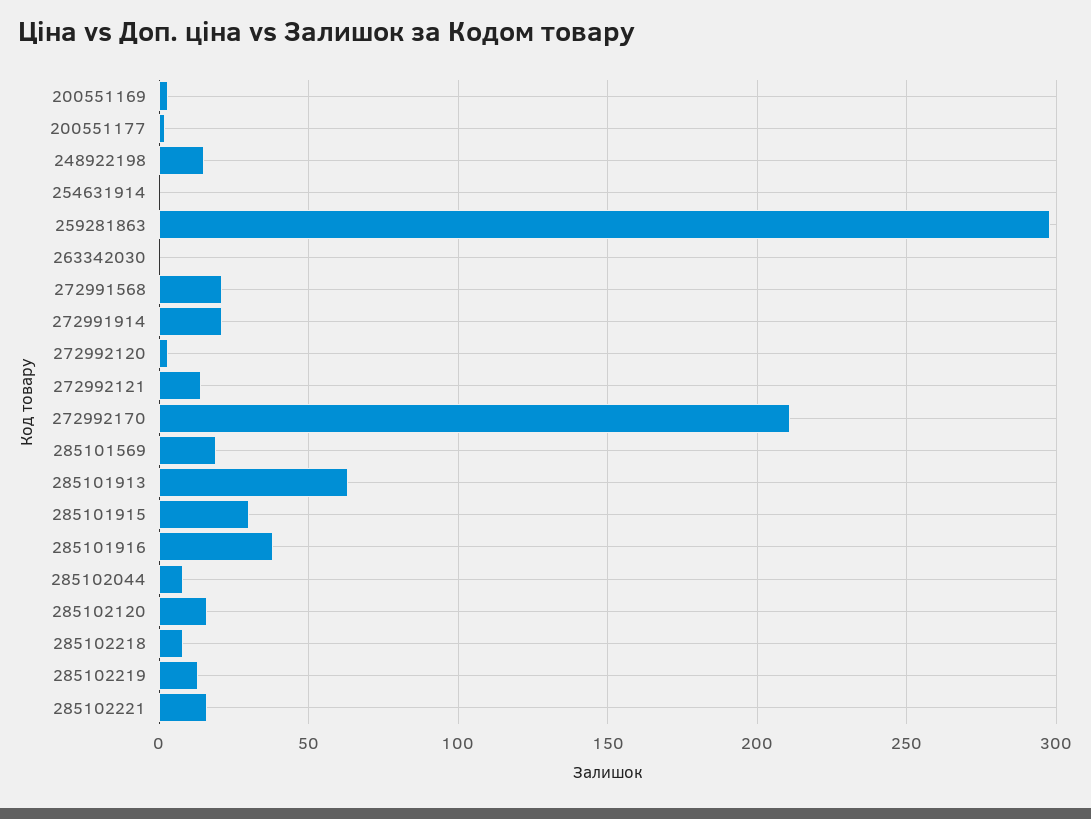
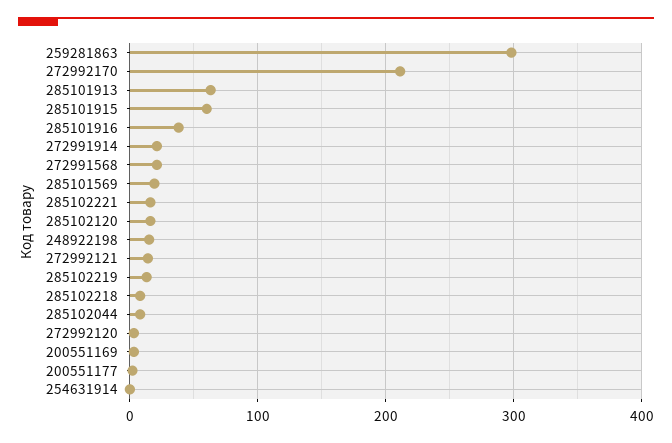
  {
    "200551169": 5,
    "200551177": 0,
    "248922198": 15,
    "254631914": 0,
    "259281863": 300,
-   "263342030": 0,
    "272991568": 20,
    "272991914": 20,
    "272992120": 5,
    "272992121": 15,
    "272992170": 210,
    "285101569": 20,
    "285101913": 65,
-   "285101915": 30,
+   "285101915": 60,
    "285101916": 40,
    "285102044": 10,
    "285102120": 15,
    "285102218": 10,
    "285102219": 15,
    "285102221": 15
  }

